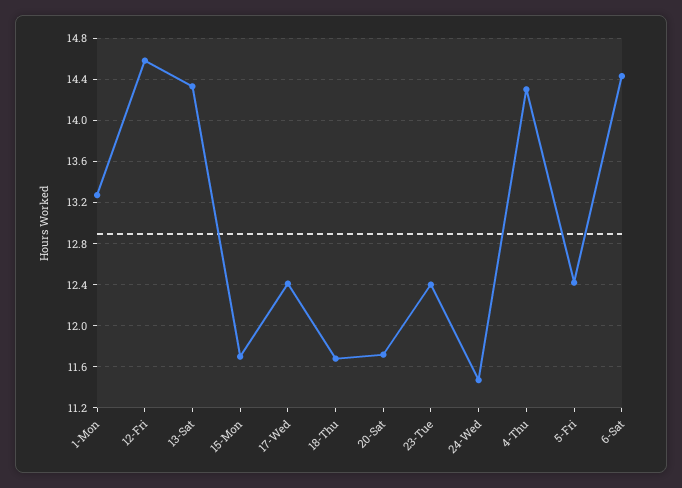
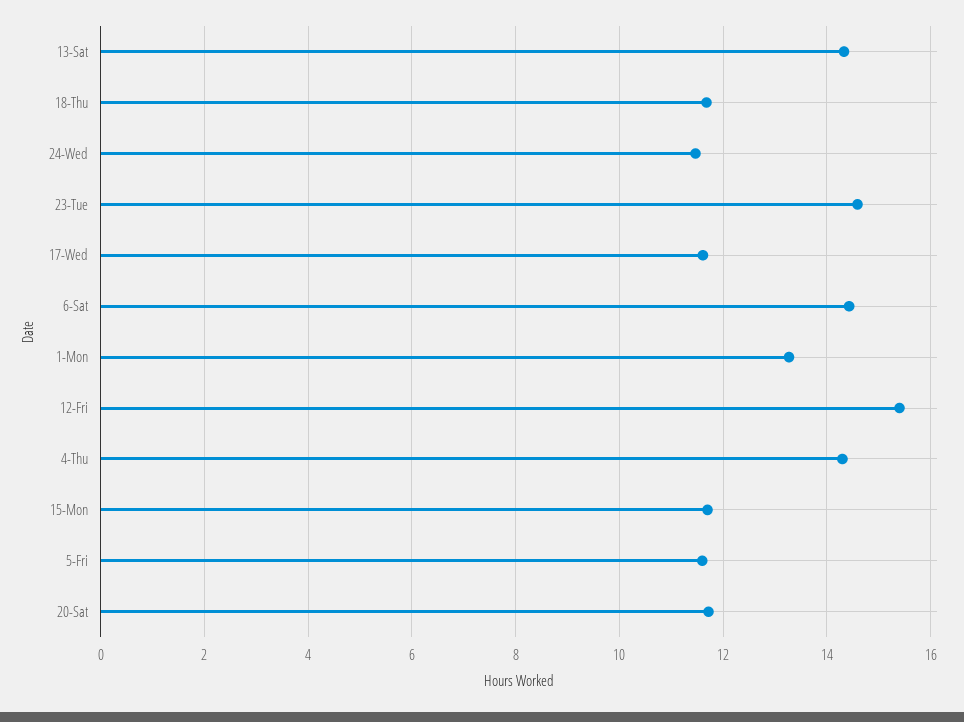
  {
    "1-Mon": 13.3,
-   "12-Fri": 14.6,
+   "12-Fri": 15.4,
    "13-Sat": 14.3,
    "15-Mon": 11.7,
-   "17-Wed": 12.4,
+   "17-Wed": 11.6,
    "18-Thu": 11.7,
    "20-Sat": 11.7,
-   "23-Tue": 12.4,
+   "23-Tue": 14.6,
    "24-Wed": 11.5,
    "4-Thu": 14.3,
-   "5-Fri": 12.4,
+   "5-Fri": 11.6,
    "6-Sat": 14.4
  }

